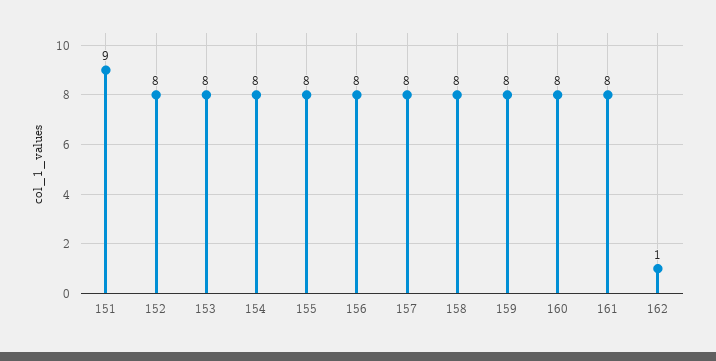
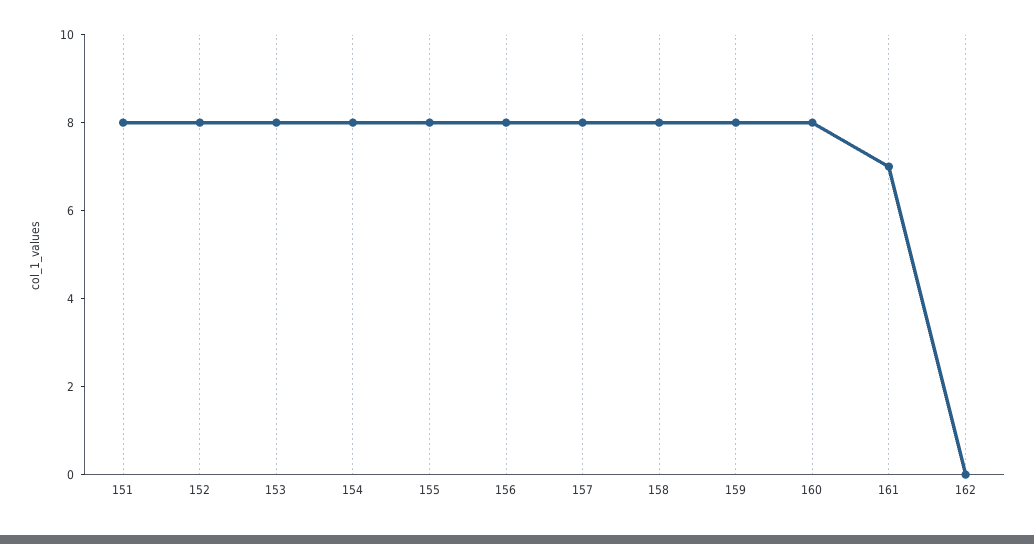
  {
-   "151": 9,
+   "151": 8,
    "152": 8,
    "153": 8,
    "154": 8,
    "155": 8,
    "156": 8,
    "157": 8,
    "158": 8,
    "159": 8,
    "160": 8,
-   "161": 8,
+   "161": 7,
-   "162": 1
+   "162": 0
  }

